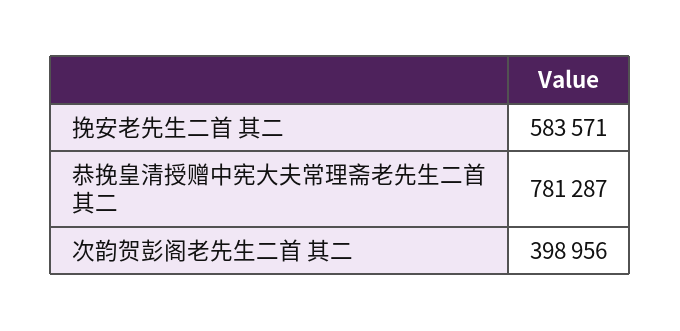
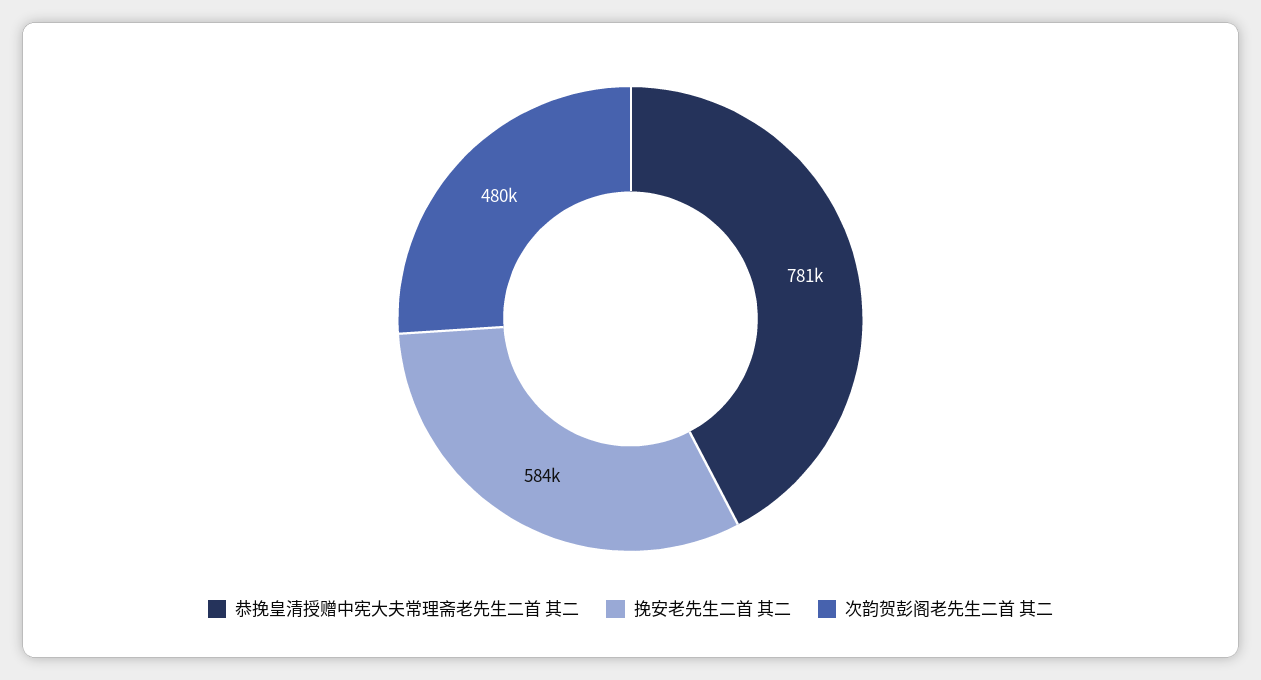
  {
    "挽安老先生二首 其二": 583571,
    "恭挽皇清授赠中宪大夫常理斋老先生二首 其二": 781287,
-   "次韵贺彭阁老先生二首 其二": 398956
+   "次韵贺彭阁老先生二首 其二": 480000
  }

